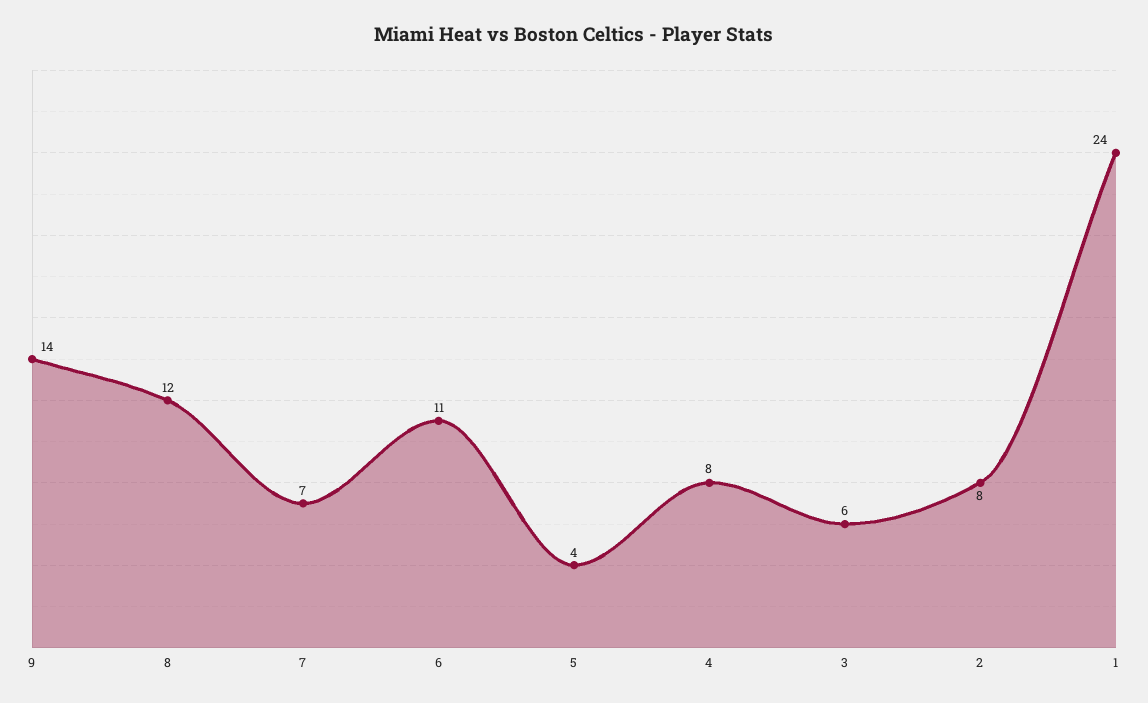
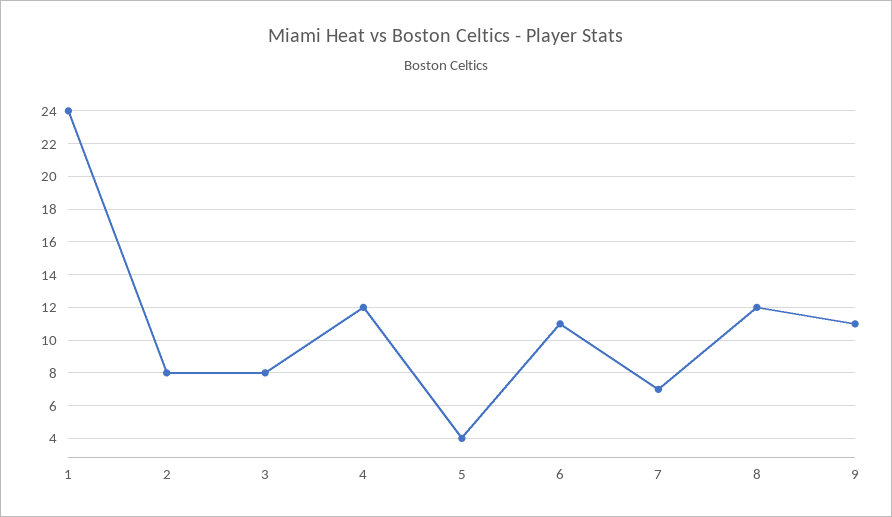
  {
-   "9": 14,
+   "9": 11,
    "8": 12,
    "7": 7,
    "6": 11,
    "5": 4,
-   "4": 8,
+   "4": 12,
-   "3": 6,
+   "3": 8,
    "2": 8,
    "1": 24
  }

